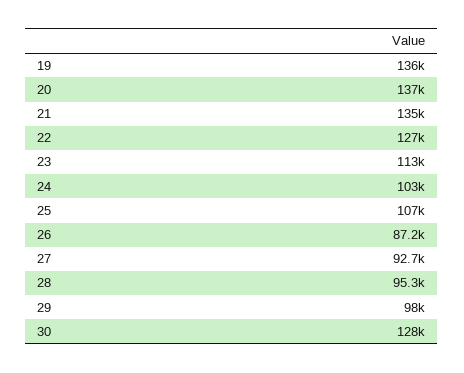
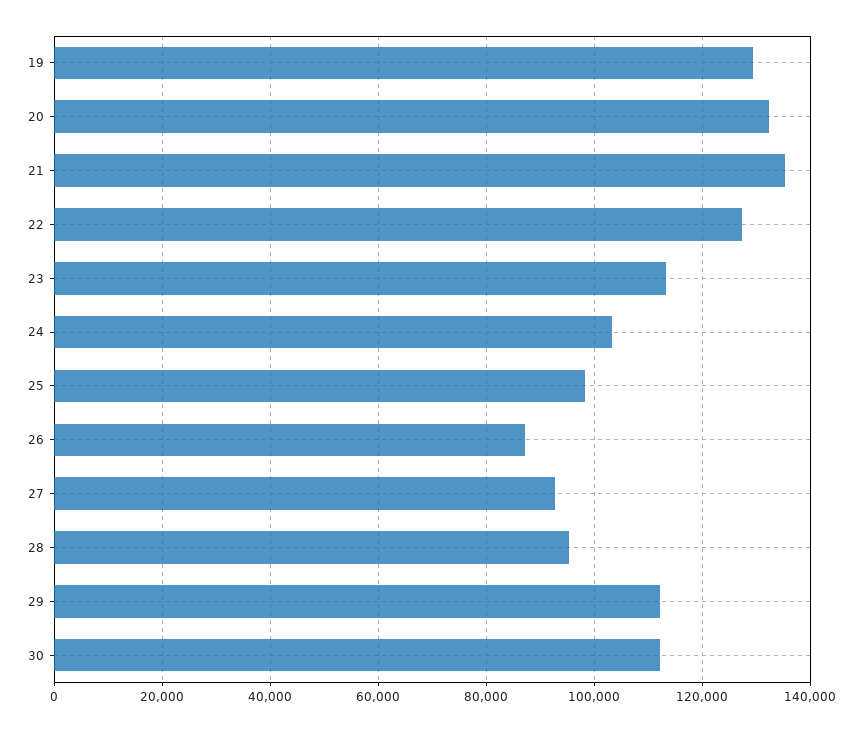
  {
-   "19": 136000,
+   "19": 130000,
-   "20": 137000,
+   "20": 132000,
    "21": 135000,
    "22": 127000,
    "23": 113000,
    "24": 103000,
-   "25": 107000,
+   "25": 98000,
    "26": 87200,
    "27": 92700,
    "28": 95300,
-   "29": 98000,
+   "29": 112000,
-   "30": 128000
+   "30": 112000
  }

